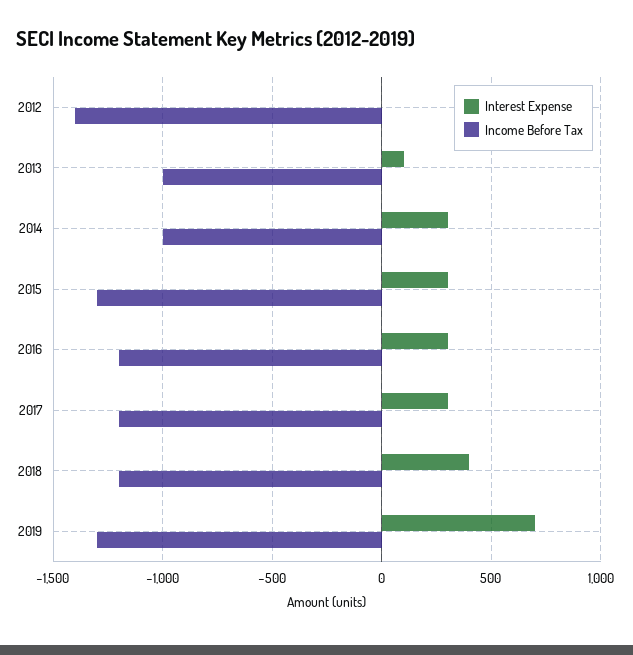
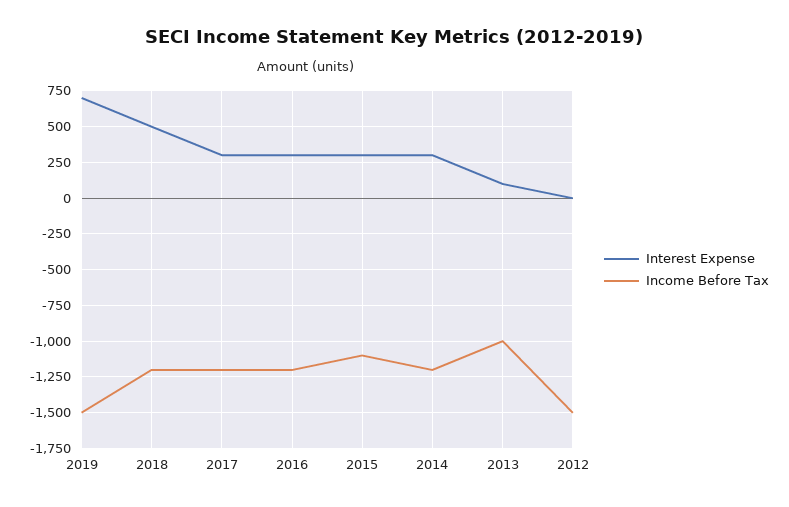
  {
    "Interest Expense": {
      "2012": 0,
      "2013": 100,
      "2014": 300,
      "2015": 300,
      "2016": 300,
      "2017": 300,
-     "2018": 400,
+     "2018": 500,
      "2019": 700
    },
    "Income Before Tax": {
-     "2012": -1400,
+     "2012": -1500,
      "2013": -1000,
-     "2014": -1000,
+     "2014": -1200,
-     "2015": -1300,
+     "2015": -1100,
      "2016": -1200,
      "2017": -1200,
      "2018": -1200,
-     "2019": -1300
+     "2019": -1500
    }
  }

